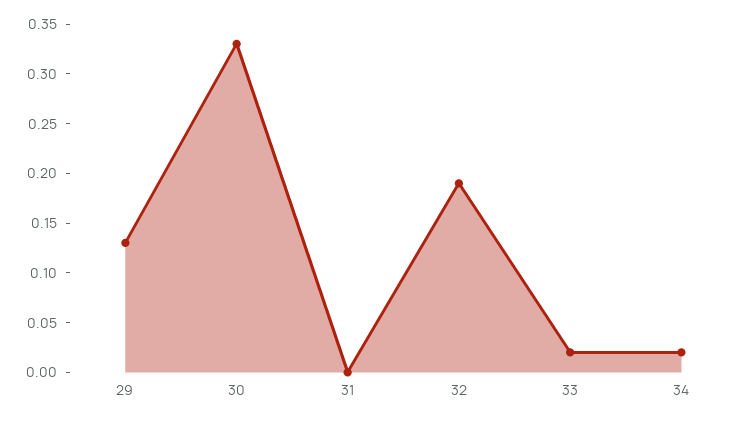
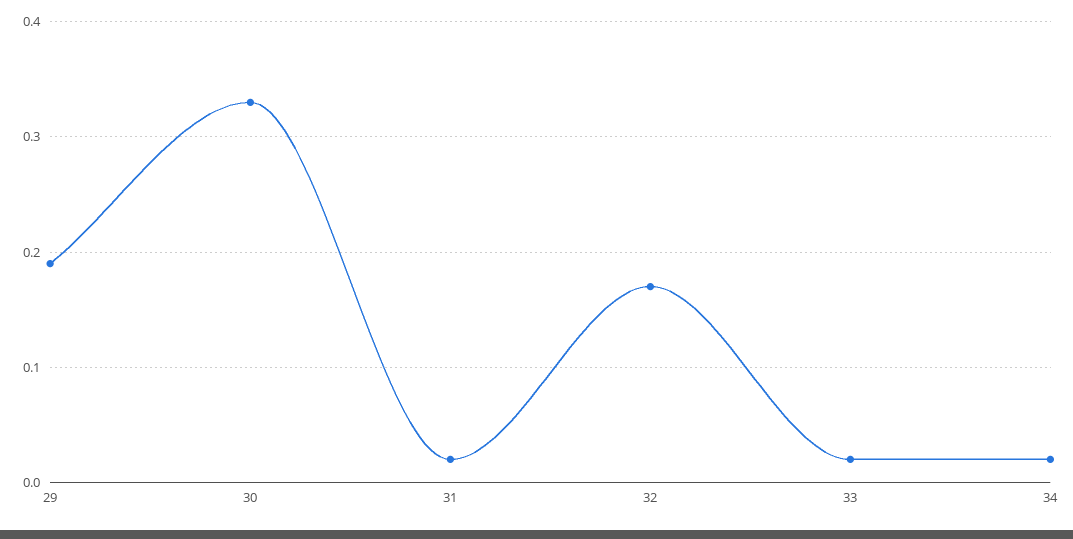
  {
-   "29": 0.13,
+   "29": 0.19,
    "30": 0.33,
-   "31": 0,
+   "31": 0.02,
-   "32": 0.19,
+   "32": 0.17,
    "33": 0.02,
    "34": 0.02
  }

